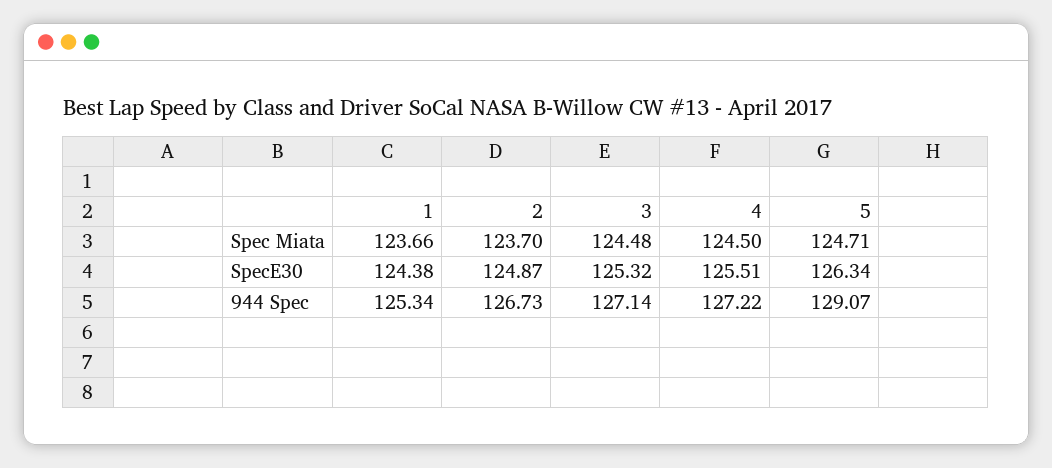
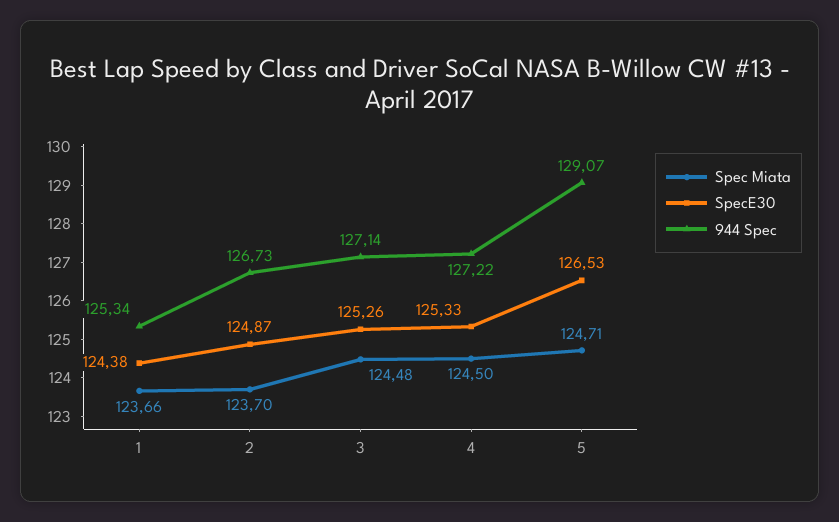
  {
    "Spec Miata": {
      "1": 123.66,
      "2": 123.7,
      "3": 124.48,
      "4": 124.5,
      "5": 124.71
    },
    "SpecE30": {
      "1": 124.38,
      "2": 124.87,
-     "3": 125.32,
+     "3": 125.26,
-     "4": 125.51,
+     "4": 125.33,
-     "5": 126.34
+     "5": 126.53
    },
    "944 Spec": {
      "1": 125.34,
      "2": 126.73,
      "3": 127.14,
      "4": 127.22,
      "5": 129.07
    }
  }

